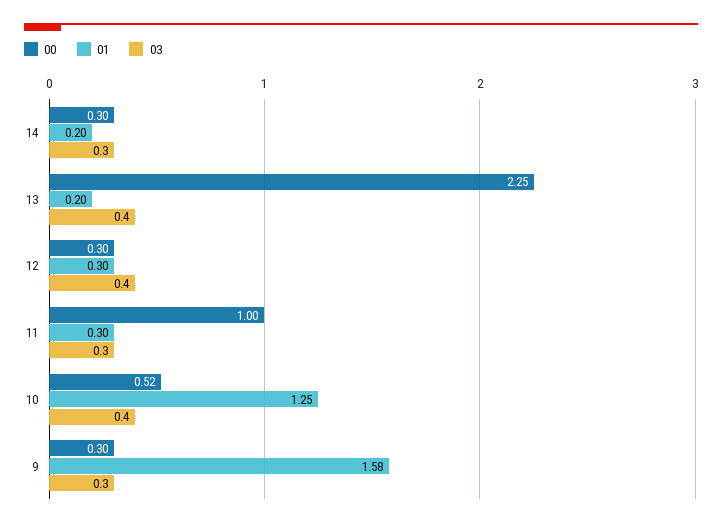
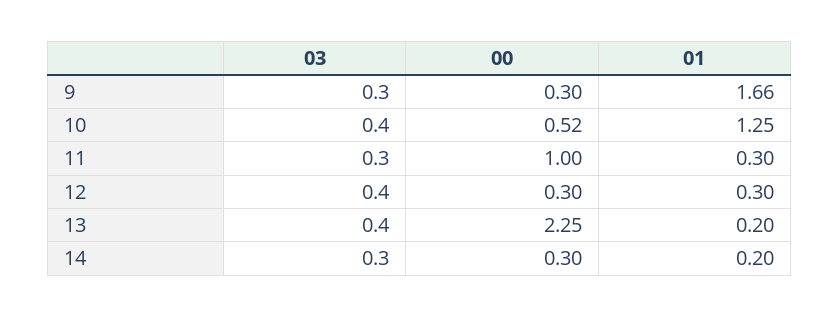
  {
    "00": {
      "14": 0.3,
      "13": 2.25,
      "12": 0.3,
      "11": 1,
      "10": 0.52,
      "9": 0.3
    },
    "01": {
      "14": 0.2,
      "13": 0.2,
      "12": 0.3,
      "11": 0.3,
      "10": 1.25,
-     "9": 1.58
+     "9": 1.66
    },
    "03": {
      "14": 0.3,
      "13": 0.4,
      "12": 0.4,
      "11": 0.3,
      "10": 0.4,
      "9": 0.3
    }
  }

